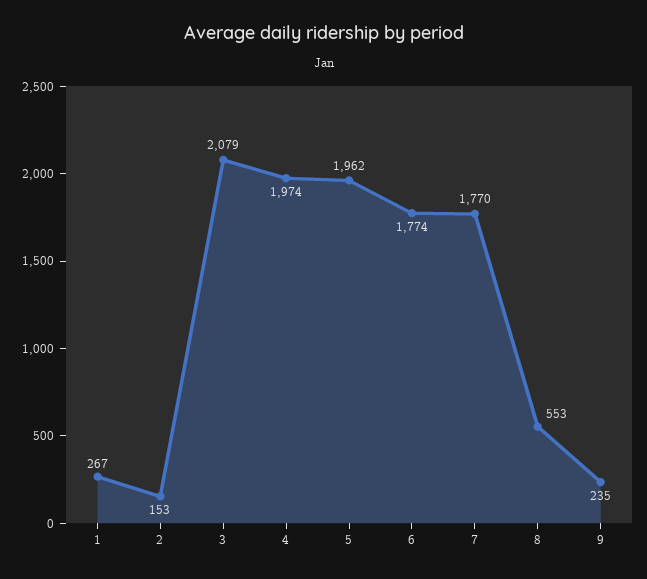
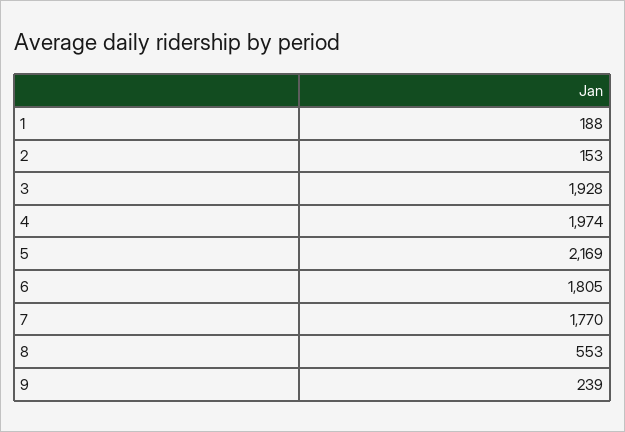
  {
-   "1": 267,
+   "1": 188,
    "2": 153,
-   "3": 2079,
+   "3": 1928,
    "4": 1974,
-   "5": 1962,
+   "5": 2169,
-   "6": 1774,
+   "6": 1805,
    "7": 1770,
    "8": 553,
-   "9": 235
+   "9": 239
  }

